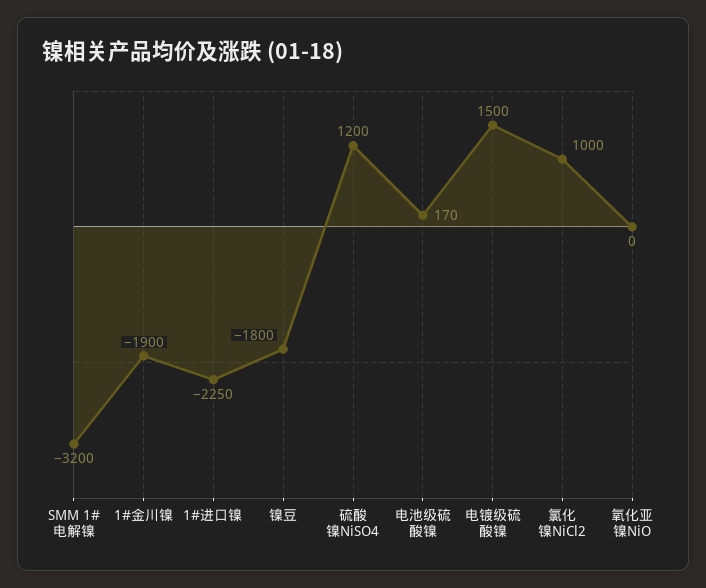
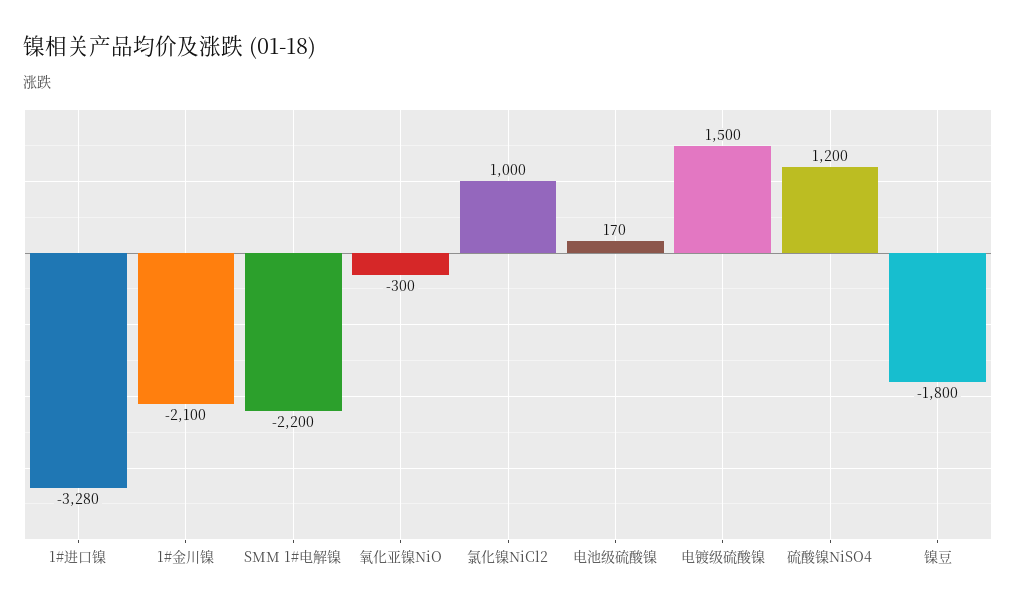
  {
-   "SMM 1#电解镍": -3200,
+   "SMM 1#电解镍": -2200,
-   "1#金川镍": -1900,
+   "1#金川镍": -2100,
-   "1#进口镍": -2250,
+   "1#进口镍": -3280,
    "镍豆": -1800,
    "硫酸镍NiSO4": 1200,
    "电池级硫酸镍": 170,
    "电镀级硫酸镍": 1500,
    "氯化镍NiCl2": 1000,
-   "氧化亚镍NiO": 0
+   "氧化亚镍NiO": -300
  }

